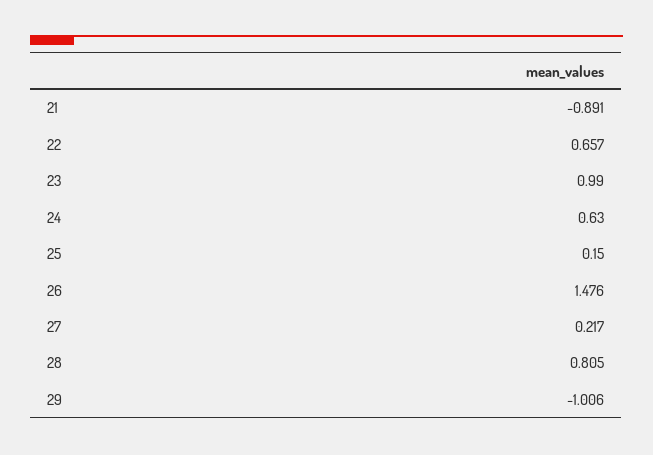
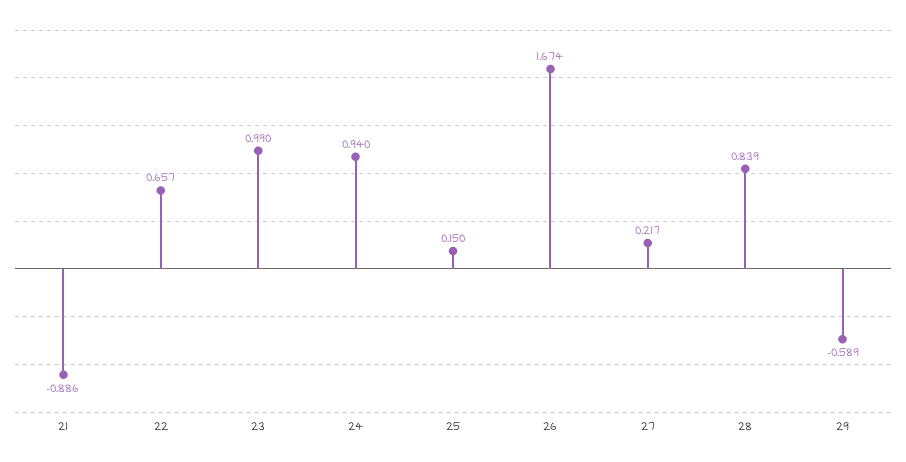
  {
-   "21": -0.891,
+   "21": -0.886,
    "22": 0.657,
    "23": 0.99,
-   "24": 0.63,
+   "24": 0.94,
    "25": 0.15,
-   "26": 1.476,
+   "26": 1.674,
    "27": 0.217,
-   "28": 0.805,
+   "28": 0.839,
-   "29": -1.006
+   "29": -0.589
  }

